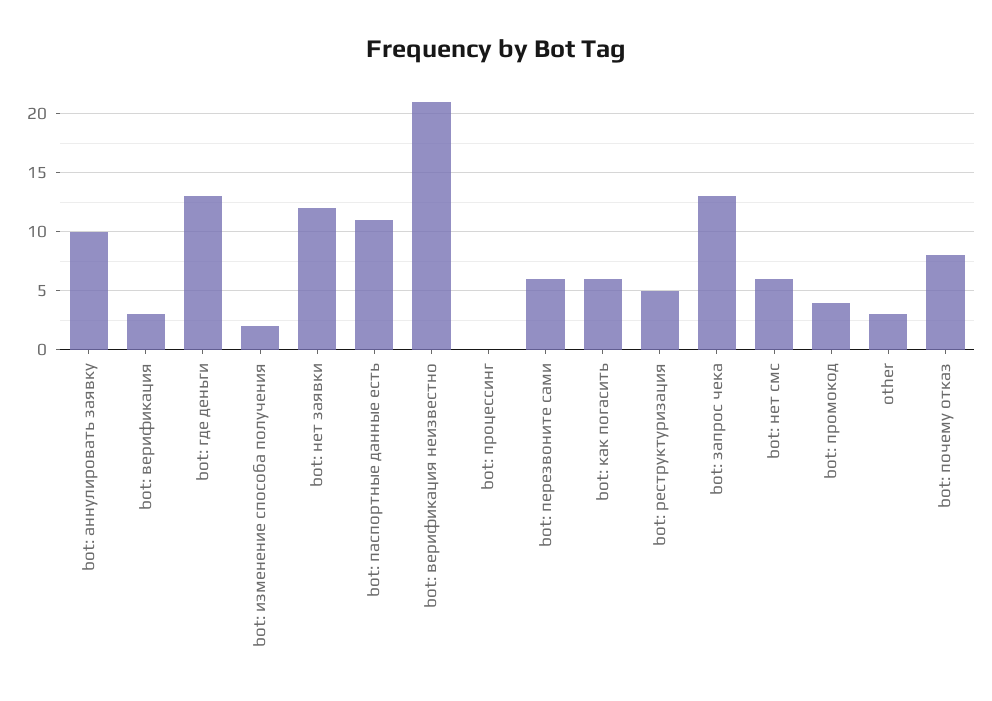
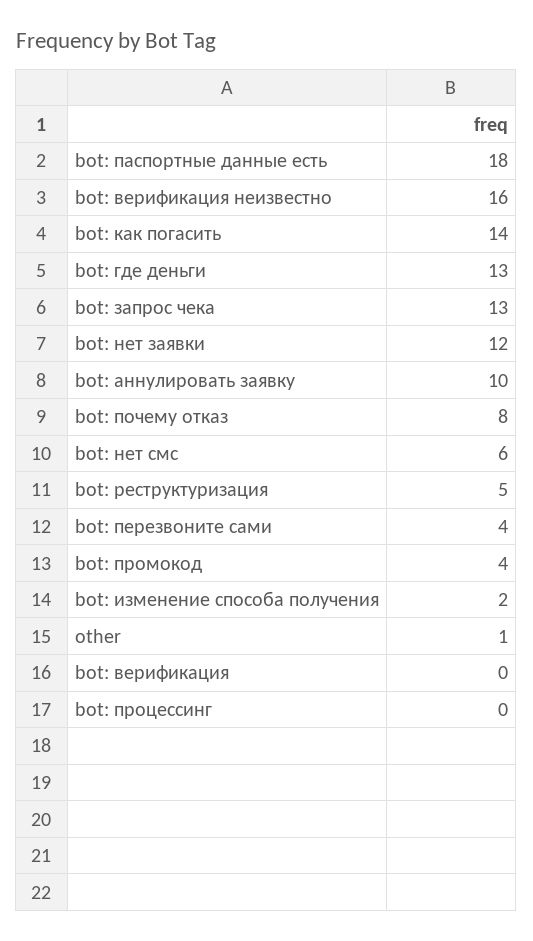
  {
    "bot: аннулировать заявку": 10,
-   "bot: верификация": 3,
+   "bot: верификация": 0,
    "bot: где деньги": 13,
    "bot: изменение способа получения": 2,
    "bot: нет заявки": 12,
-   "bot: паспортные данные есть": 11,
+   "bot: паспортные данные есть": 18,
-   "bot: верификация неизвестно": 21,
+   "bot: верификация неизвестно": 16,
    "bot: процессинг": 0,
-   "bot: перезвоните сами": 6,
+   "bot: перезвоните сами": 4,
-   "bot: как погасить": 6,
+   "bot: как погасить": 14,
    "bot: реструктуризация": 5,
    "bot: запрос чека": 13,
    "bot: нет смс": 6,
    "bot: промокод": 4,
-   "other": 3,
+   "other": 1,
    "bot: почему отказ": 8
  }

